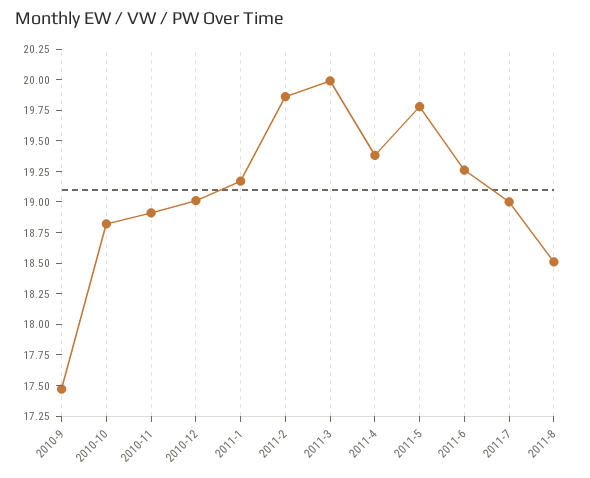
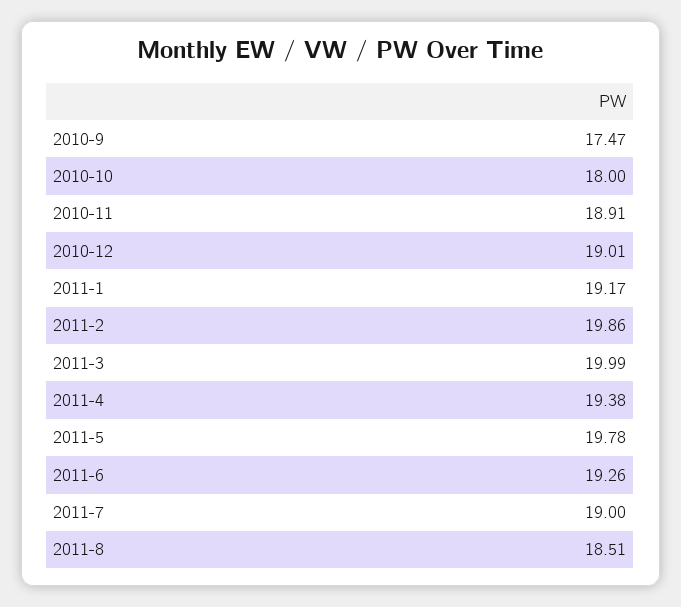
  {
    "2010-9": 17.47,
-   "2010-10": 18.75,
+   "2010-10": 18,
    "2010-11": 18.91,
    "2010-12": 19.01,
    "2011-1": 19.17,
    "2011-2": 19.86,
    "2011-3": 19.99,
    "2011-4": 19.38,
    "2011-5": 19.78,
    "2011-6": 19.26,
    "2011-7": 19,
    "2011-8": 18.51
  }

